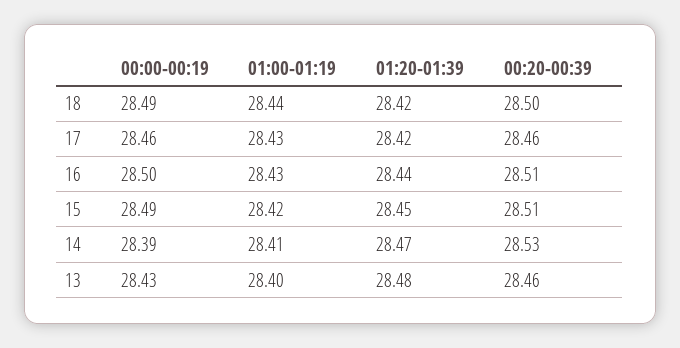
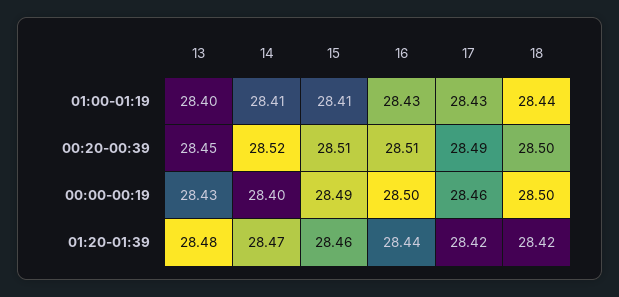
  {
    "00:00-00:19": {
-     "18": 28.49,
+     "18": 28.5,
      "17": 28.46,
      "16": 28.5,
      "15": 28.49,
-     "14": 28.39,
+     "14": 28.4,
      "13": 28.43
    },
    "01:00-01:19": {
      "18": 28.44,
      "17": 28.43,
      "16": 28.43,
-     "15": 28.42,
+     "15": 28.41,
      "14": 28.41,
      "13": 28.4
    },
    "01:20-01:39": {
      "18": 28.42,
      "17": 28.42,
      "16": 28.44,
-     "15": 28.45,
+     "15": 28.46,
      "14": 28.47,
      "13": 28.48
    },
    "00:20-00:39": {
      "18": 28.5,
-     "17": 28.46,
+     "17": 28.49,
      "16": 28.51,
      "15": 28.51,
-     "14": 28.53,
+     "14": 28.52,
-     "13": 28.46
+     "13": 28.45
    }
  }

